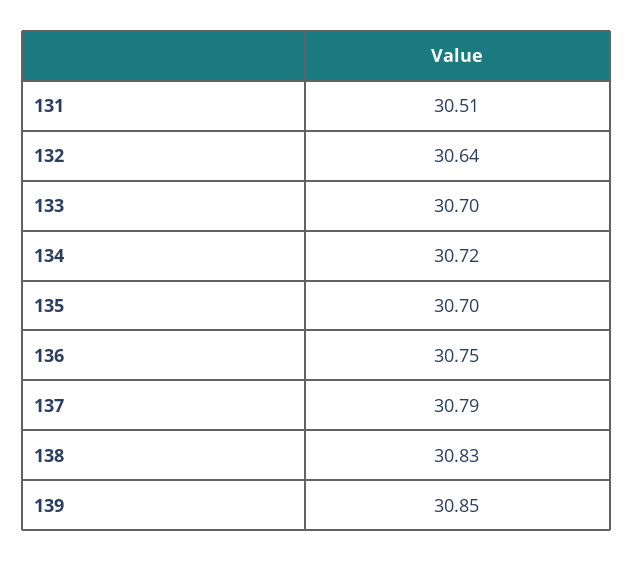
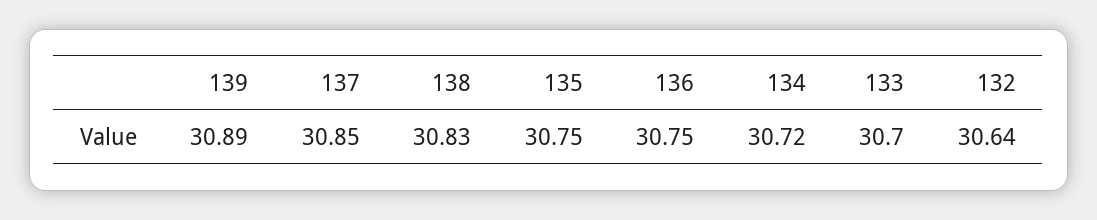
  {
-   "131": 30.51,
    "132": 30.64,
    "133": 30.7,
    "134": 30.72,
-   "135": 30.7,
+   "135": 30.75,
    "136": 30.75,
-   "137": 30.79,
+   "137": 30.85,
    "138": 30.83,
-   "139": 30.85
+   "139": 30.89
  }

